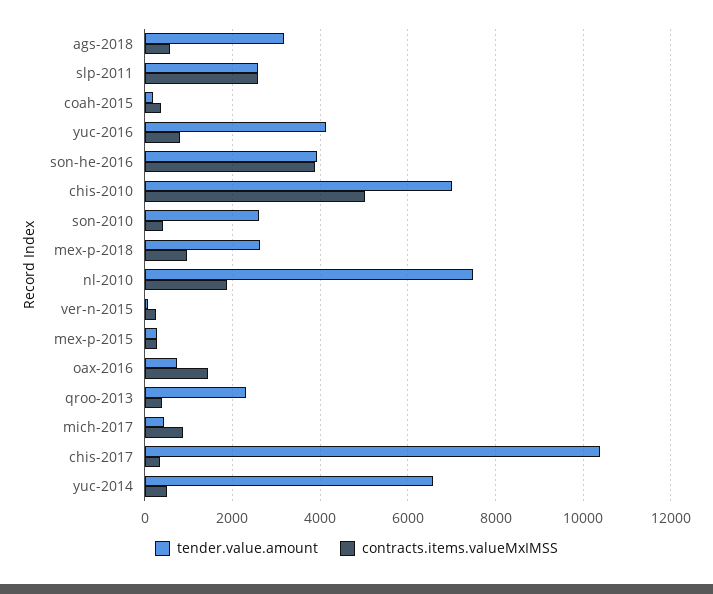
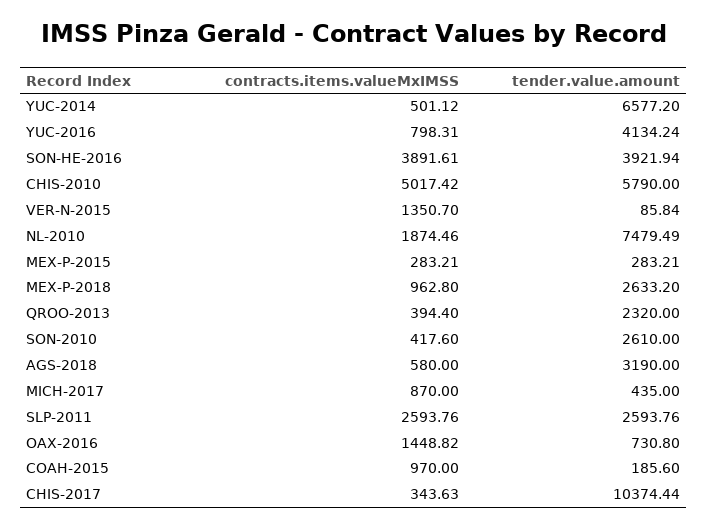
  {
    "tender.value.amount": {
      "ags-2018": 3190,
      "slp-2011": 2593.76,
      "coah-2015": 185.6,
      "yuc-2016": 4134.24,
      "son-he-2016": 3921.94,
-     "chis-2010": 7000,
+     "chis-2010": 5790,
      "son-2010": 2610,
      "mex-p-2018": 2633.2,
      "nl-2010": 7479.49,
      "ver-n-2015": 85.84,
      "mex-p-2015": 283.21,
      "oax-2016": 730.8,
      "qroo-2013": 2320,
      "mich-2017": 435,
      "chis-2017": 10374.44,
      "yuc-2014": 6577.2
    },
    "contracts.items.valueMxIMSS": {
      "ags-2018": 580,
      "slp-2011": 2593.76,
-     "coah-2015": 400,
+     "coah-2015": 970,
      "yuc-2016": 798.31,
      "son-he-2016": 3891.61,
      "chis-2010": 5017.42,
      "son-2010": 417.6,
      "mex-p-2018": 962.8,
      "nl-2010": 1874.46,
-     "ver-n-2015": 200,
+     "ver-n-2015": 1350.7,
      "mex-p-2015": 283.21,
      "oax-2016": 1448.82,
      "qroo-2013": 394.4,
      "mich-2017": 870,
      "chis-2017": 343.63,
      "yuc-2014": 501.12
    }
  }

